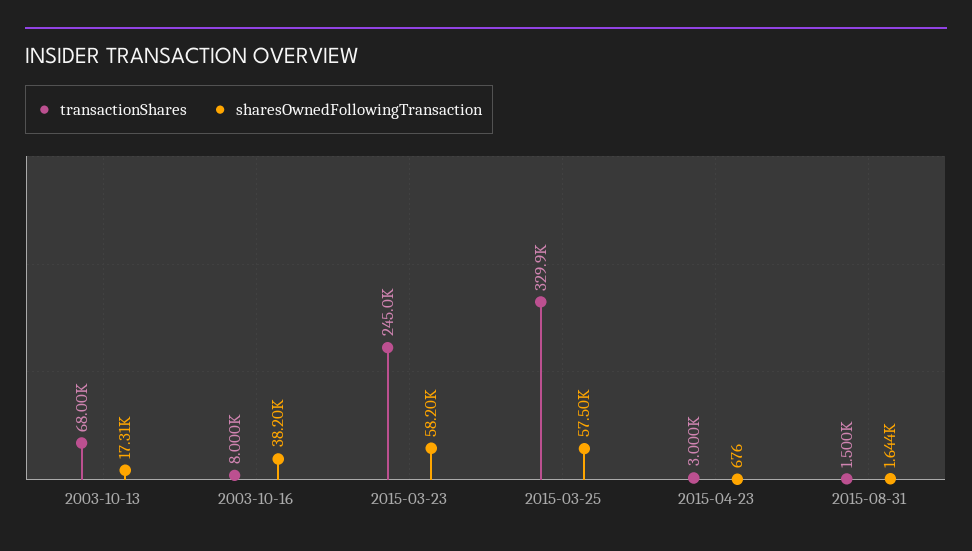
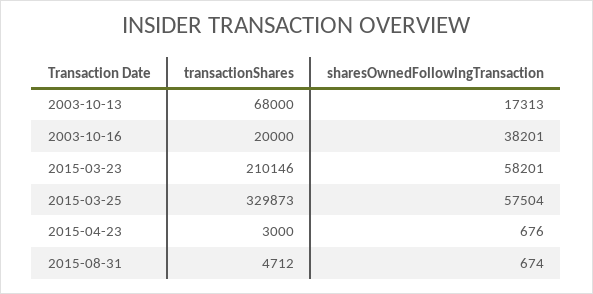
  {
    "transactionShares": {
      "2003-10-13": 68000,
-     "2003-10-16": 8000,
+     "2003-10-16": 20000,
-     "2015-03-23": 245000,
+     "2015-03-23": 210146,
      "2015-03-25": 329873,
      "2015-04-23": 3000,
-     "2015-08-31": 1500
+     "2015-08-31": 4712
    },
    "sharesOwnedFollowingTransaction": {
      "2003-10-13": 17313,
      "2003-10-16": 38201,
      "2015-03-23": 58201,
      "2015-03-25": 57504,
      "2015-04-23": 676,
-     "2015-08-31": 1644
+     "2015-08-31": 674
    }
  }

